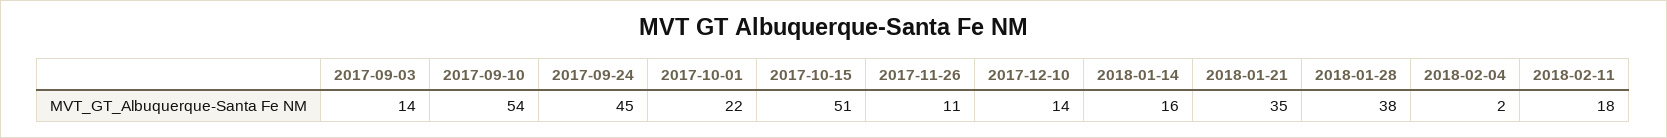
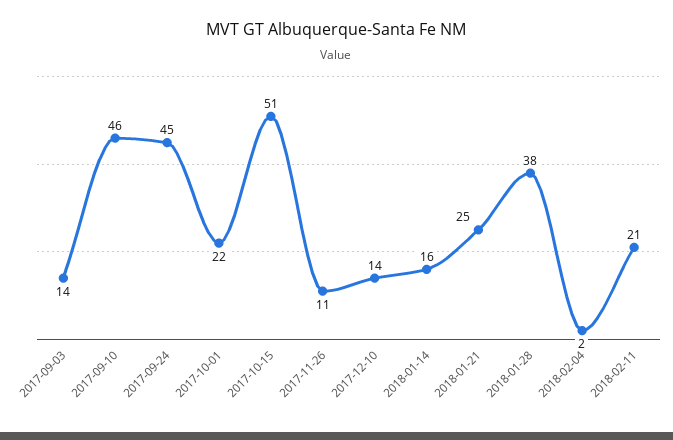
  {
    "2017-09-03": 14,
-   "2017-09-10": 54,
+   "2017-09-10": 46,
    "2017-09-24": 45,
    "2017-10-01": 22,
    "2017-10-15": 51,
    "2017-11-26": 11,
    "2017-12-10": 14,
    "2018-01-14": 16,
-   "2018-01-21": 35,
+   "2018-01-21": 25,
    "2018-01-28": 38,
    "2018-02-04": 2,
-   "2018-02-11": 18
+   "2018-02-11": 21
  }

